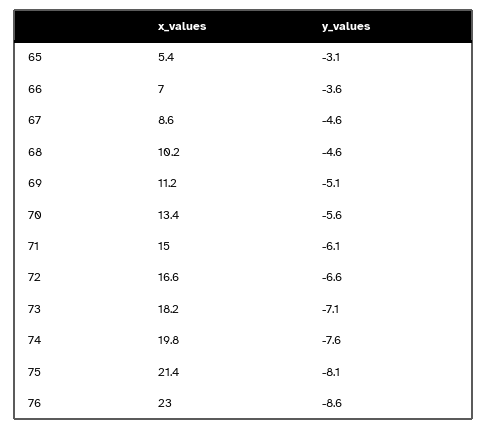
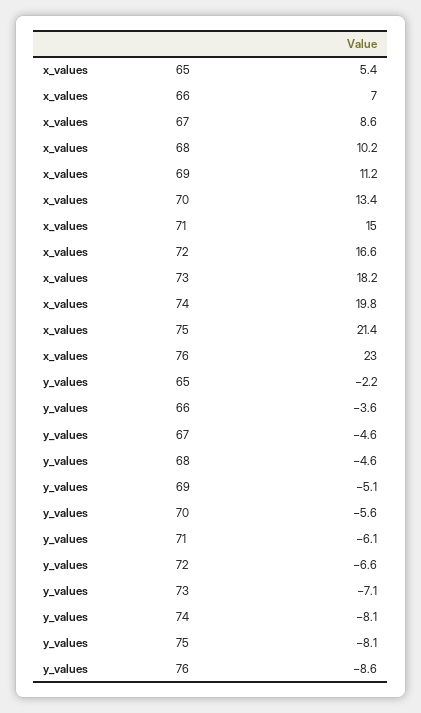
  {
    "x_values": {
      "65": 5.4,
      "66": 7,
      "67": 8.6,
      "68": 10.2,
      "69": 11.2,
      "70": 13.4,
      "71": 15,
      "72": 16.6,
      "73": 18.2,
      "74": 19.8,
      "75": 21.4,
      "76": 23
    },
    "y_values": {
-     "65": -3.1,
+     "65": -2.2,
      "66": -3.6,
      "67": -4.6,
      "68": -4.6,
      "69": -5.1,
      "70": -5.6,
      "71": -6.1,
      "72": -6.6,
      "73": -7.1,
-     "74": -7.6,
+     "74": -8.1,
      "75": -8.1,
      "76": -8.6
    }
  }

